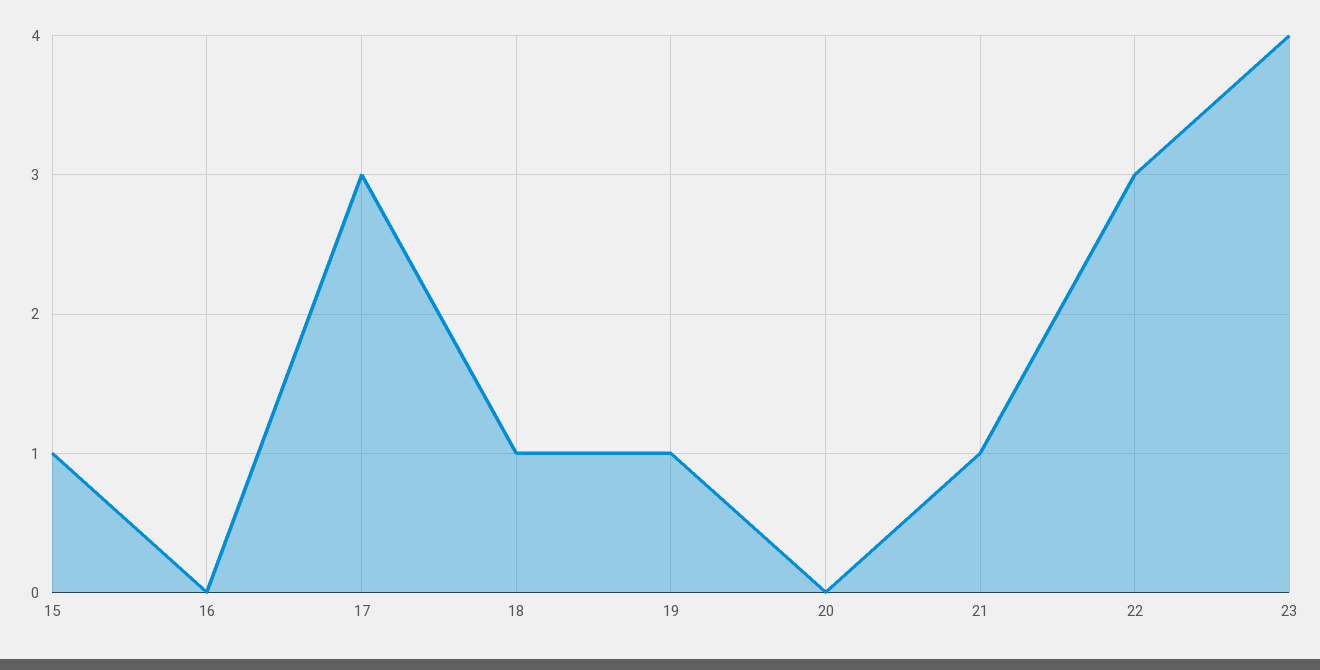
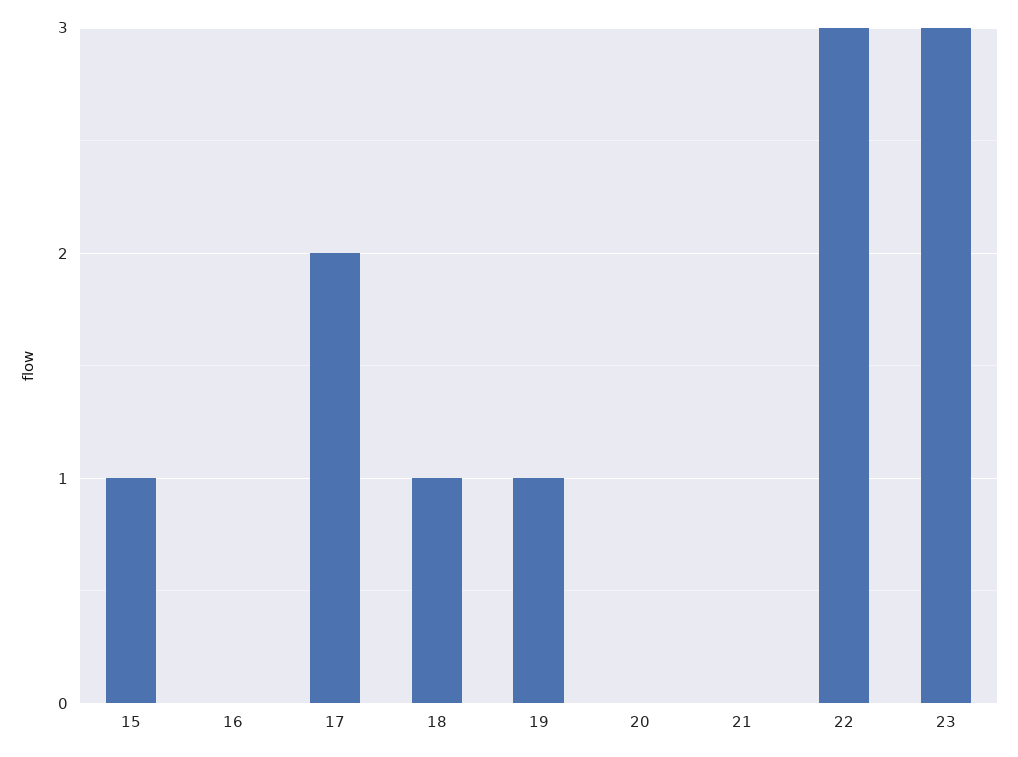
  {
    "15": 1,
    "16": 0,
-   "17": 3,
+   "17": 2,
    "18": 1,
    "19": 1,
    "20": 0,
-   "21": 1,
+   "21": 0,
    "22": 3,
-   "23": 4
+   "23": 3
  }

